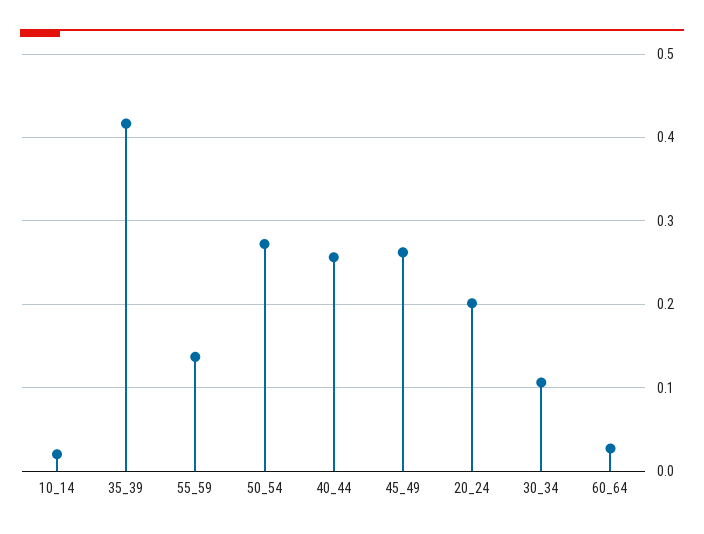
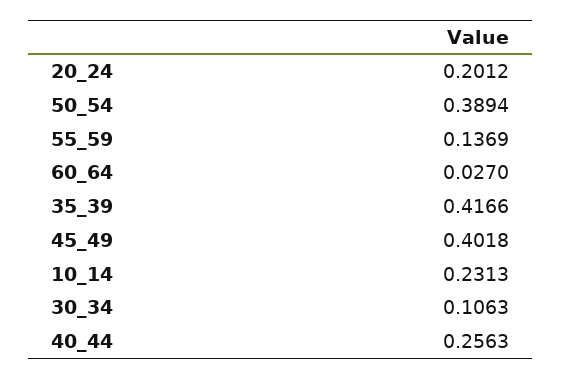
  {
-   "10_14": 0.02,
+   "10_14": 0.2313,
    "35_39": 0.4166,
    "55_59": 0.1369,
-   "50_54": 0.27,
+   "50_54": 0.3894,
    "40_44": 0.2563,
-   "45_49": 0.26,
+   "45_49": 0.4018,
    "20_24": 0.2012,
    "30_34": 0.1063,
    "60_64": 0.027
  }

